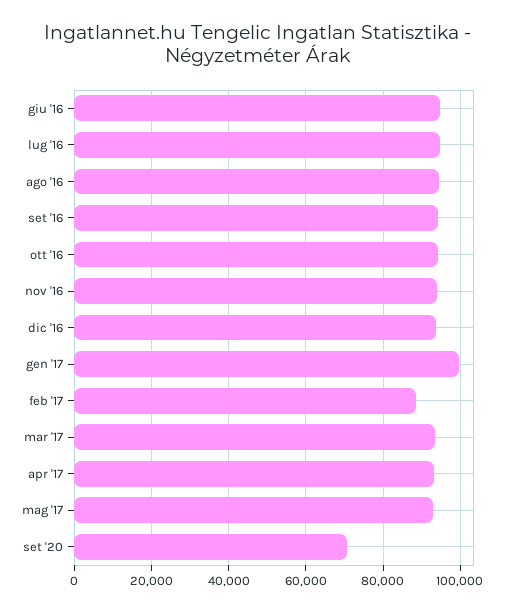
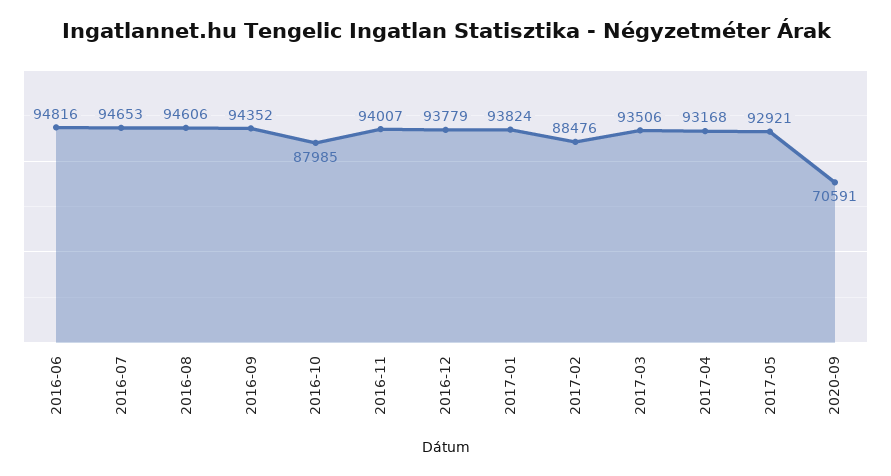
  {
    "giu '16": 94816,
    "lug '16": 94653,
    "ago '16": 94606,
    "set '16": 94352,
-   "ott '16": 94000,
+   "ott '16": 87985,
    "nov '16": 94007,
    "dic '16": 93779,
-   "gen '17": 100000,
+   "gen '17": 93824,
    "feb '17": 88476,
    "mar '17": 93506,
    "apr '17": 93168,
    "mag '17": 92921,
    "set '20": 70591
  }

